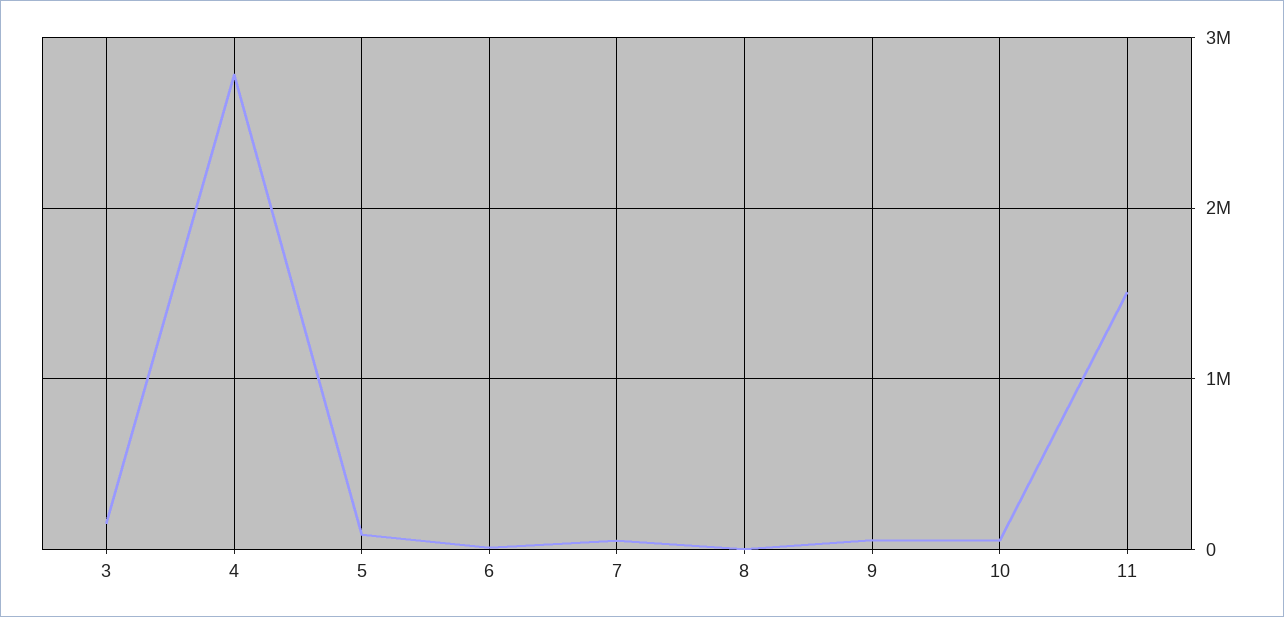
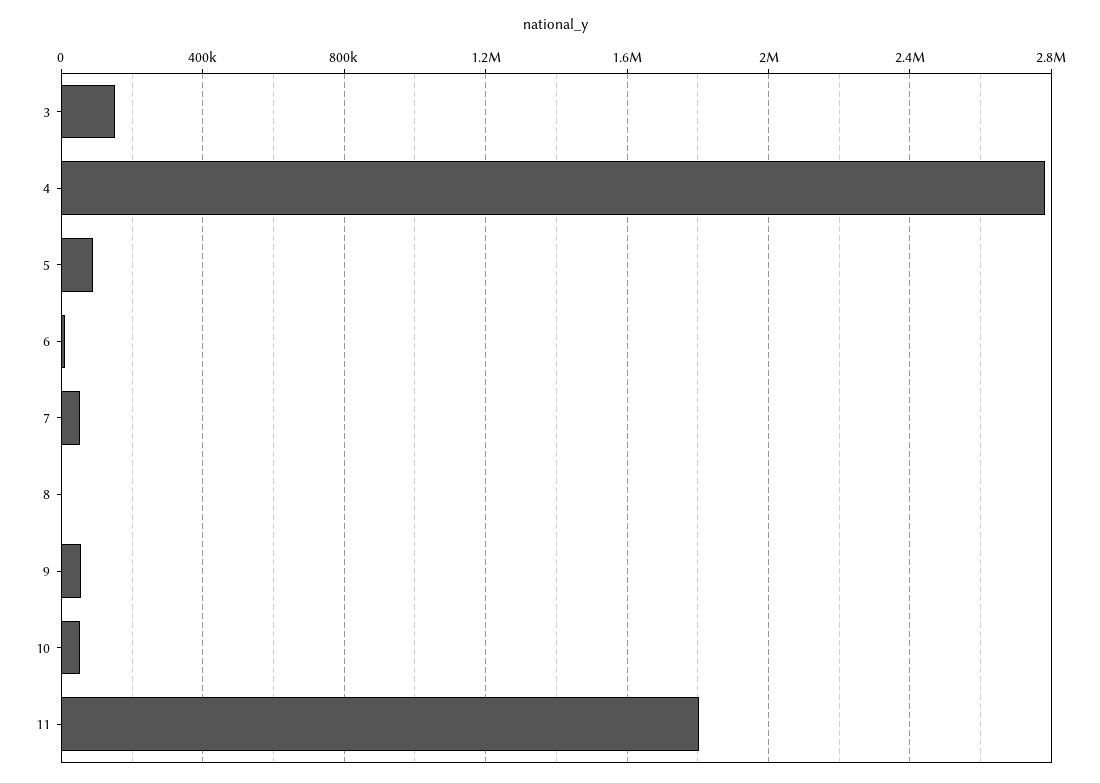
  {
    "3": 150000,
    "4": 2800000,
    "5": 100000,
    "6": 0,
    "7": 50000,
    "8": 0,
    "9": 50000,
    "10": 50000,
-   "11": 1500000
+   "11": 1800000
  }

